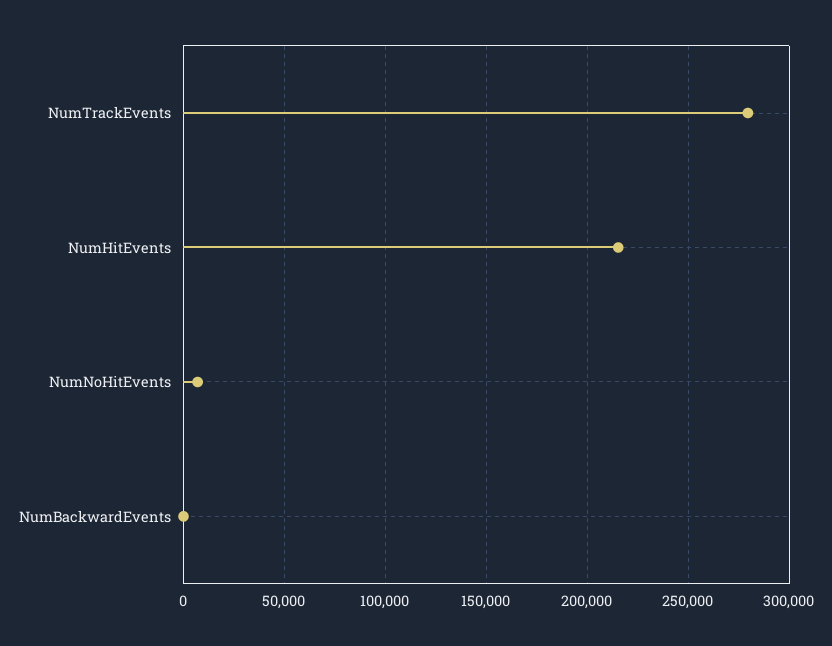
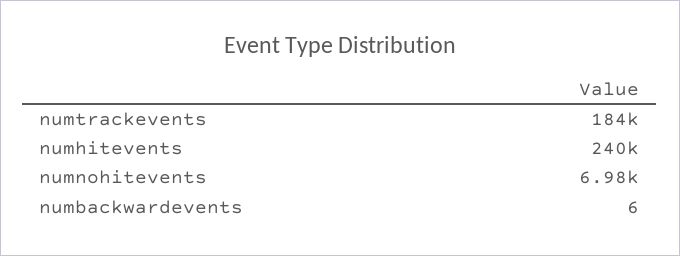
  {
-   "NumTrackEvents": 280000,
+   "NumTrackEvents": 184000,
-   "NumHitEvents": 215000,
+   "NumHitEvents": 240000,
    "NumNoHitEvents": 6980,
    "NumBackwardEvents": 6
  }

